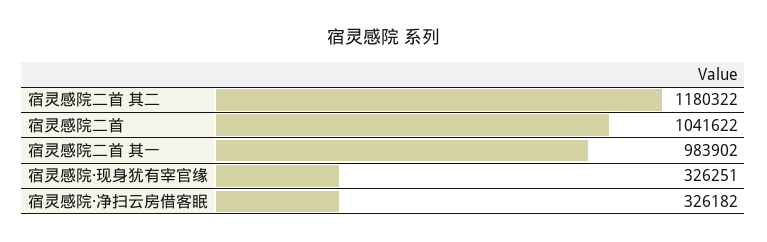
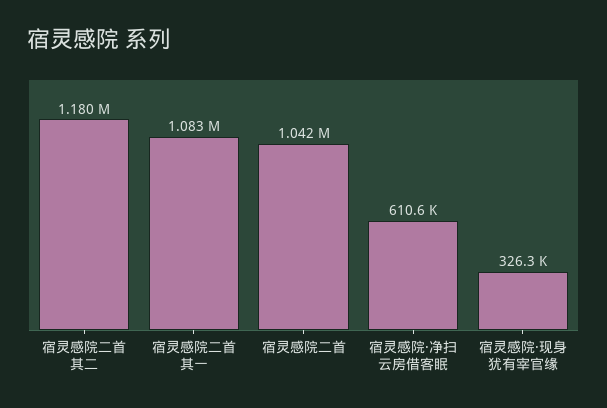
  {
    "宿灵感院二首 其二": 1180322,
    "宿灵感院二首": 1041622,
-   "宿灵感院二首 其一": 983902,
+   "宿灵感院二首 其一": 1083000,
    "宿灵感院·现身犹有宰官缘": 326251,
-   "宿灵感院·净扫云房借客眠": 326182
+   "宿灵感院·净扫云房借客眠": 610600
  }

